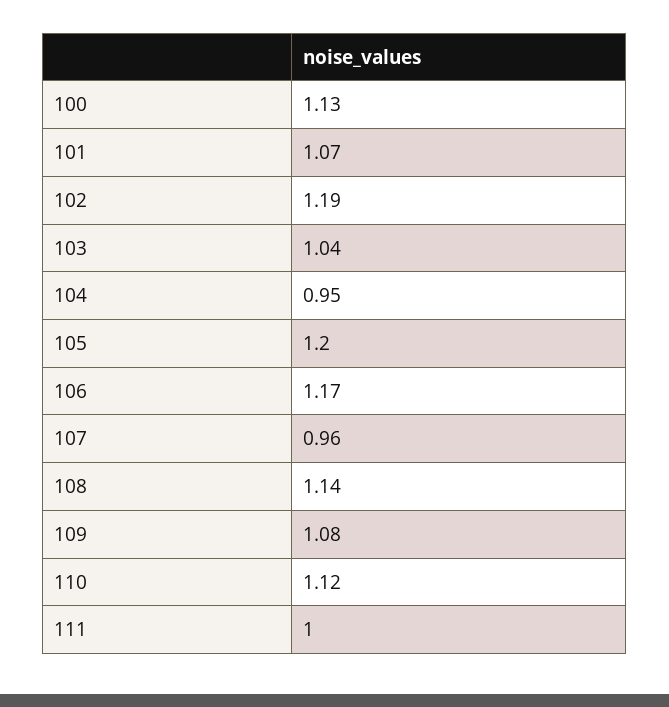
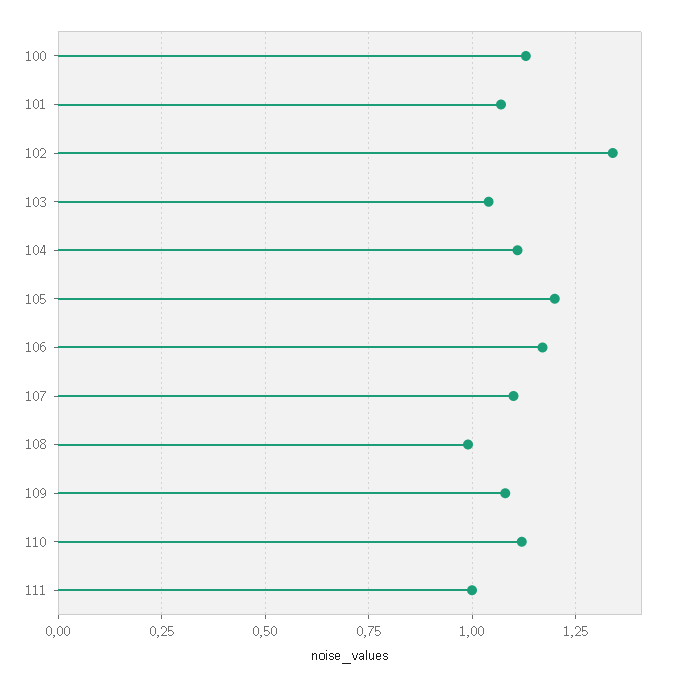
  {
    "100": 1.13,
    "101": 1.07,
-   "102": 1.19,
+   "102": 1.35,
    "103": 1.04,
-   "104": 0.95,
+   "104": 1.1,
    "105": 1.2,
    "106": 1.17,
-   "107": 0.96,
+   "107": 1.1,
-   "108": 1.14,
+   "108": 1,
    "109": 1.08,
    "110": 1.12,
    "111": 1
  }

